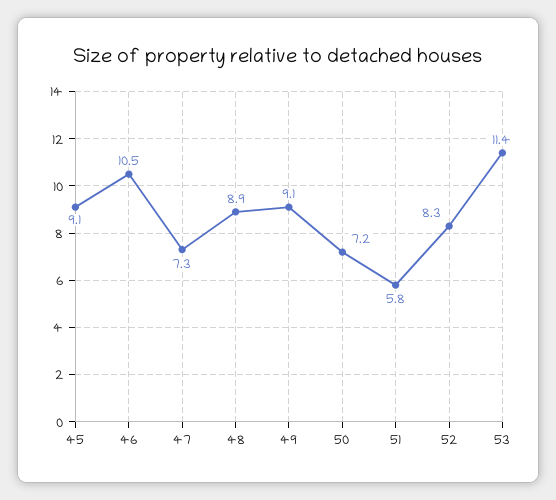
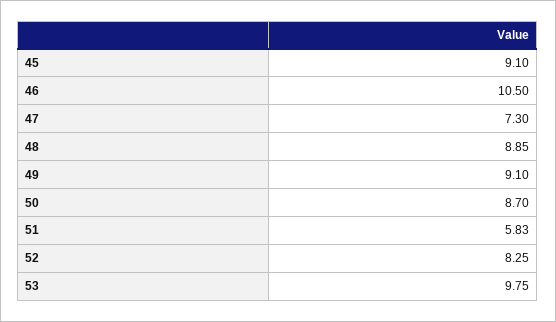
  {
    "45": 9.1,
    "46": 10.5,
    "47": 7.3,
    "48": 8.85,
    "49": 9.1,
-   "50": 7.2,
+   "50": 8.7,
    "51": 5.83,
    "52": 8.25,
-   "53": 11.4
+   "53": 9.75
  }

